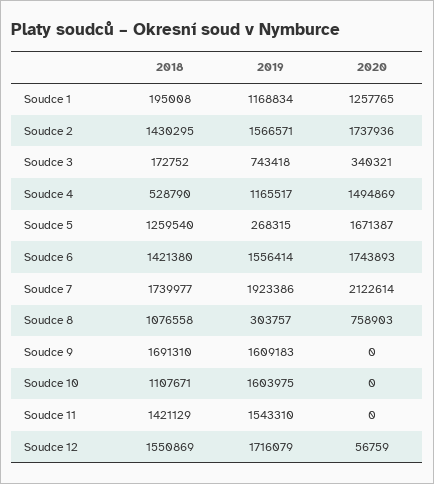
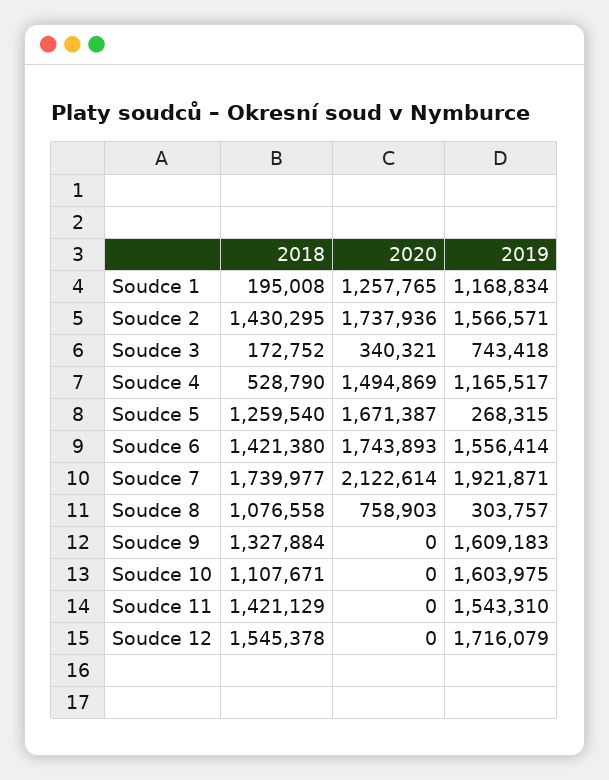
  {
    "2018": {
      "Soudce 1": 195008,
      "Soudce 2": 1430295,
      "Soudce 3": 172752,
      "Soudce 4": 528790,
      "Soudce 5": 1259540,
      "Soudce 6": 1421380,
      "Soudce 7": 1739977,
      "Soudce 8": 1076558,
-     "Soudce 9": 1691310,
+     "Soudce 9": 1327884,
      "Soudce 10": 1107671,
      "Soudce 11": 1421129,
-     "Soudce 12": 1550869
+     "Soudce 12": 1545378
    },
    "2019": {
      "Soudce 1": 1168834,
      "Soudce 2": 1566571,
      "Soudce 3": 743418,
      "Soudce 4": 1165517,
      "Soudce 5": 268315,
      "Soudce 6": 1556414,
-     "Soudce 7": 1923386,
+     "Soudce 7": 1921871,
      "Soudce 8": 303757,
      "Soudce 9": 1609183,
      "Soudce 10": 1603975,
      "Soudce 11": 1543310,
      "Soudce 12": 1716079
    },
    "2020": {
      "Soudce 1": 1257765,
      "Soudce 2": 1737936,
      "Soudce 3": 340321,
      "Soudce 4": 1494869,
      "Soudce 5": 1671387,
      "Soudce 6": 1743893,
      "Soudce 7": 2122614,
      "Soudce 8": 758903,
      "Soudce 9": 0,
      "Soudce 10": 0,
      "Soudce 11": 0,
-     "Soudce 12": 56759
+     "Soudce 12": 0
    }
  }

